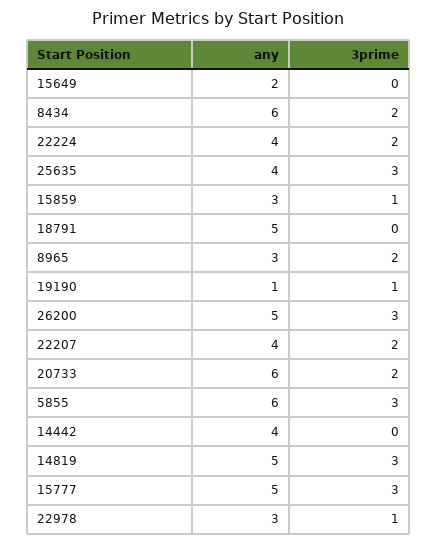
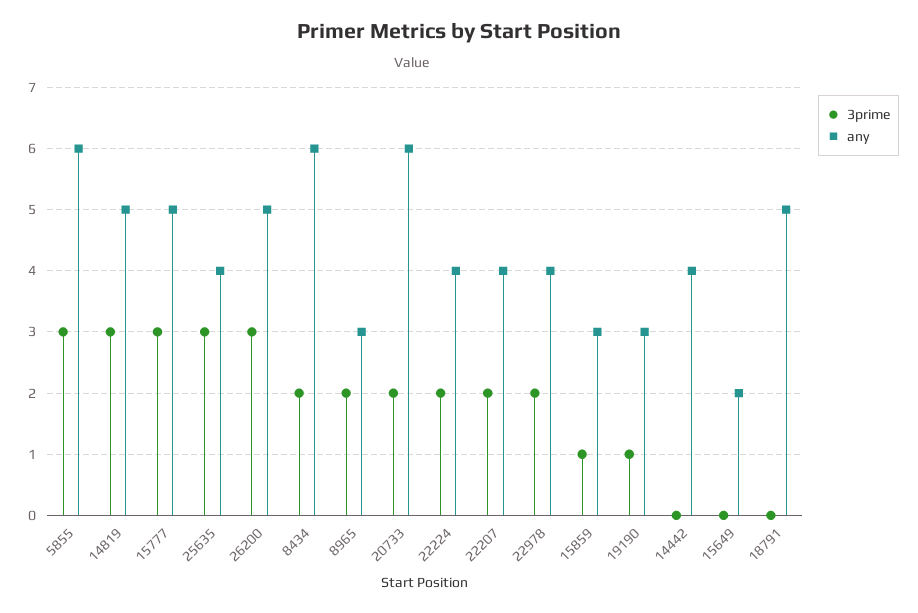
  {
    "any": {
      "15649": 2,
      "8434": 6,
      "22224": 4,
      "25635": 4,
      "15859": 3,
      "18791": 5,
      "8965": 3,
-     "19190": 1,
+     "19190": 3,
      "26200": 5,
      "22207": 4,
      "20733": 6,
      "5855": 6,
      "14442": 4,
      "14819": 5,
      "15777": 5,
-     "22978": 3
+     "22978": 4
    },
    "3prime": {
      "15649": 0,
      "8434": 2,
      "22224": 2,
      "25635": 3,
      "15859": 1,
      "18791": 0,
      "8965": 2,
      "19190": 1,
      "26200": 3,
      "22207": 2,
      "20733": 2,
      "5855": 3,
      "14442": 0,
      "14819": 3,
      "15777": 3,
-     "22978": 1
+     "22978": 2
    }
  }

